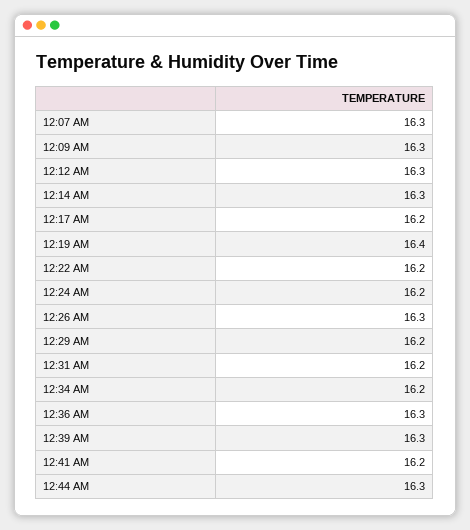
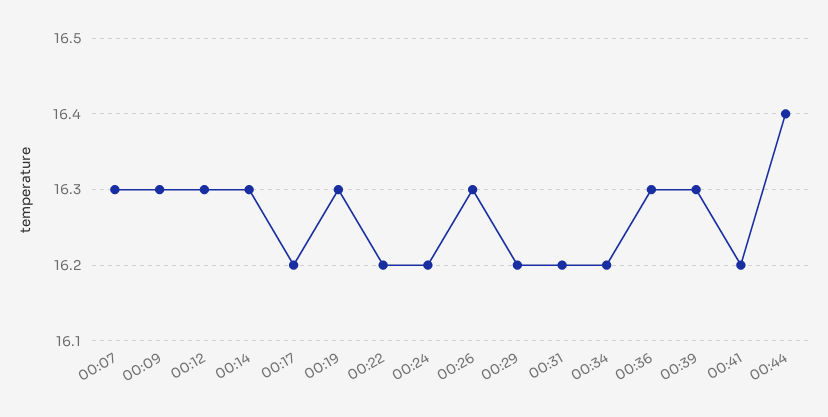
  {
    "12:07 AM": 16.3,
    "12:09 AM": 16.3,
    "12:12 AM": 16.3,
    "12:14 AM": 16.3,
    "12:17 AM": 16.2,
-   "12:19 AM": 16.4,
+   "12:19 AM": 16.3,
    "12:22 AM": 16.2,
    "12:24 AM": 16.2,
    "12:26 AM": 16.3,
    "12:29 AM": 16.2,
    "12:31 AM": 16.2,
    "12:34 AM": 16.2,
    "12:36 AM": 16.3,
    "12:39 AM": 16.3,
    "12:41 AM": 16.2,
-   "12:44 AM": 16.3
+   "12:44 AM": 16.4
  }

